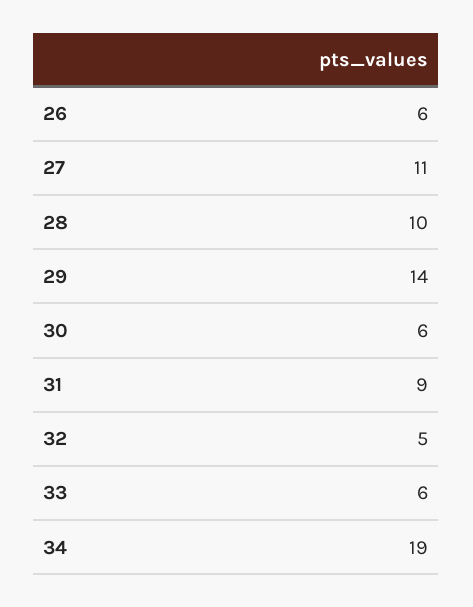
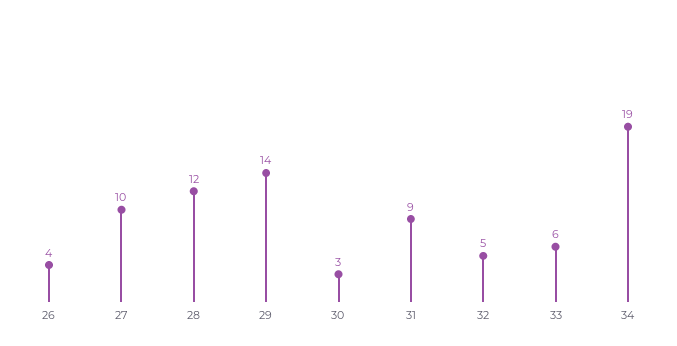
  {
-   "26": 6,
+   "26": 4,
-   "27": 11,
+   "27": 10,
-   "28": 10,
+   "28": 12,
    "29": 14,
-   "30": 6,
+   "30": 3,
    "31": 9,
    "32": 5,
    "33": 6,
    "34": 19
  }

